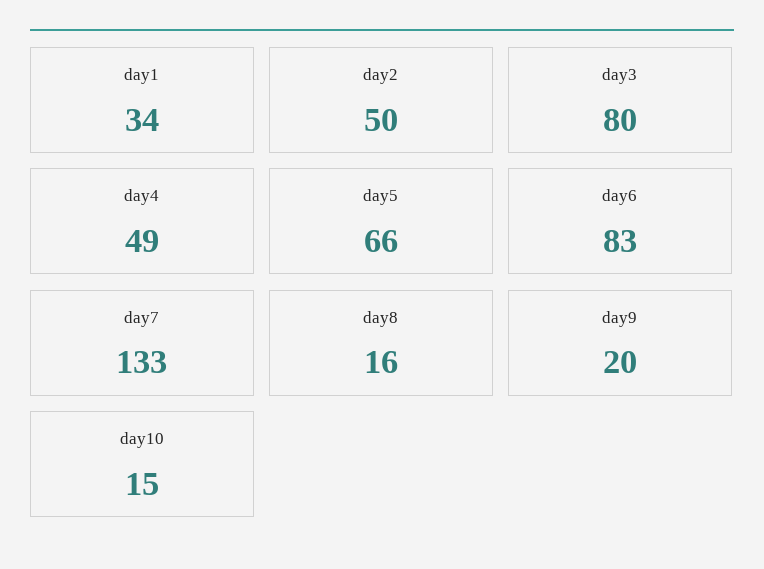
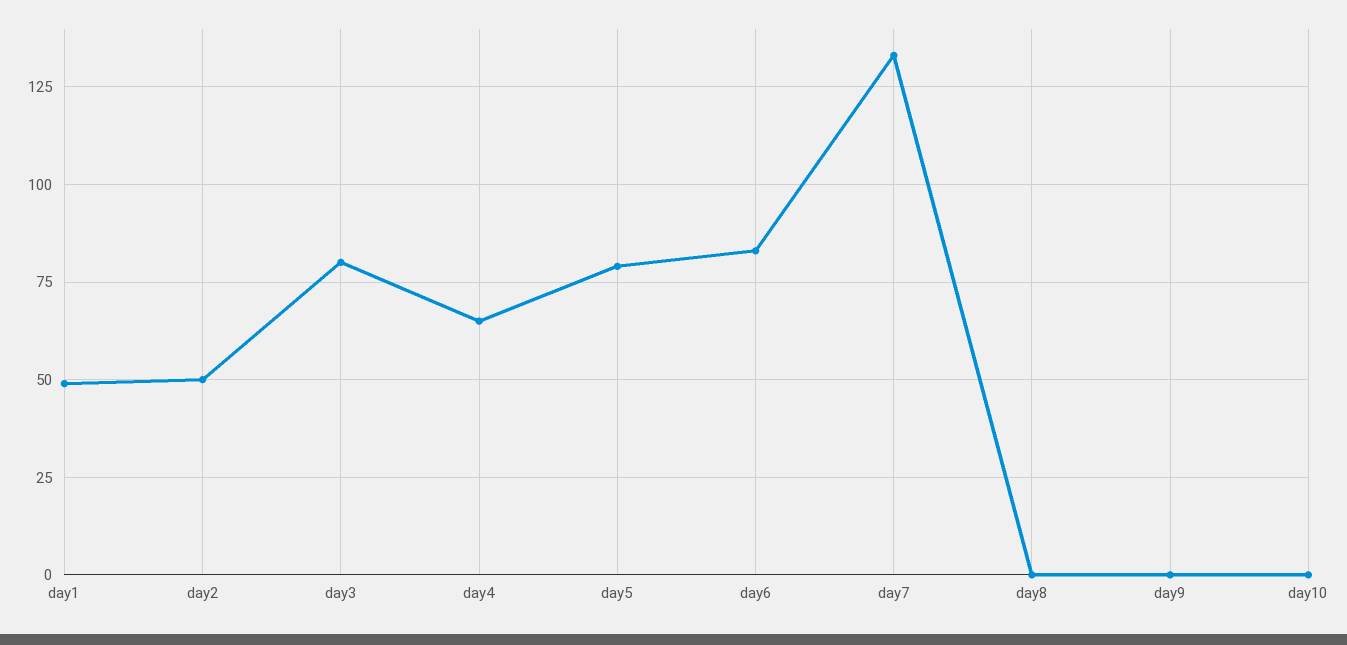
  {
-   "day1": 34,
+   "day1": 50,
    "day2": 50,
    "day3": 80,
-   "day4": 49,
+   "day4": 65,
-   "day5": 66,
+   "day5": 80,
    "day6": 83,
    "day7": 133,
-   "day8": 16,
+   "day8": 0,
-   "day9": 20,
+   "day9": 0,
-   "day10": 15
+   "day10": 0
  }

